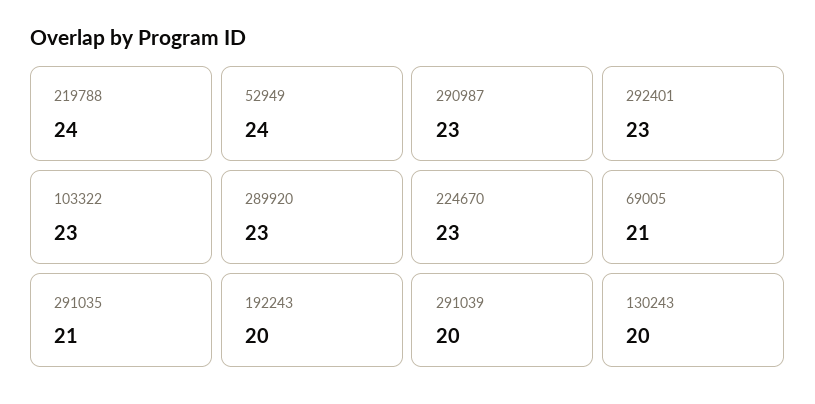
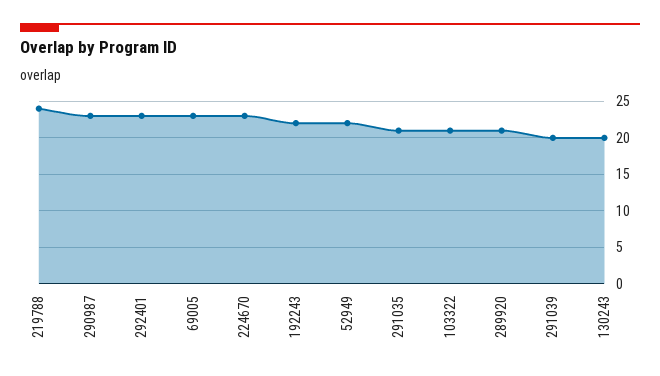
  {
    "219788": 24,
-   "52949": 24,
+   "52949": 22,
    "290987": 23,
    "292401": 23,
-   "103322": 23,
+   "103322": 21,
-   "289920": 23,
+   "289920": 21,
    "224670": 23,
-   "69005": 21,
+   "69005": 23,
    "291035": 21,
-   "192243": 20,
+   "192243": 22,
    "291039": 20,
    "130243": 20
  }

